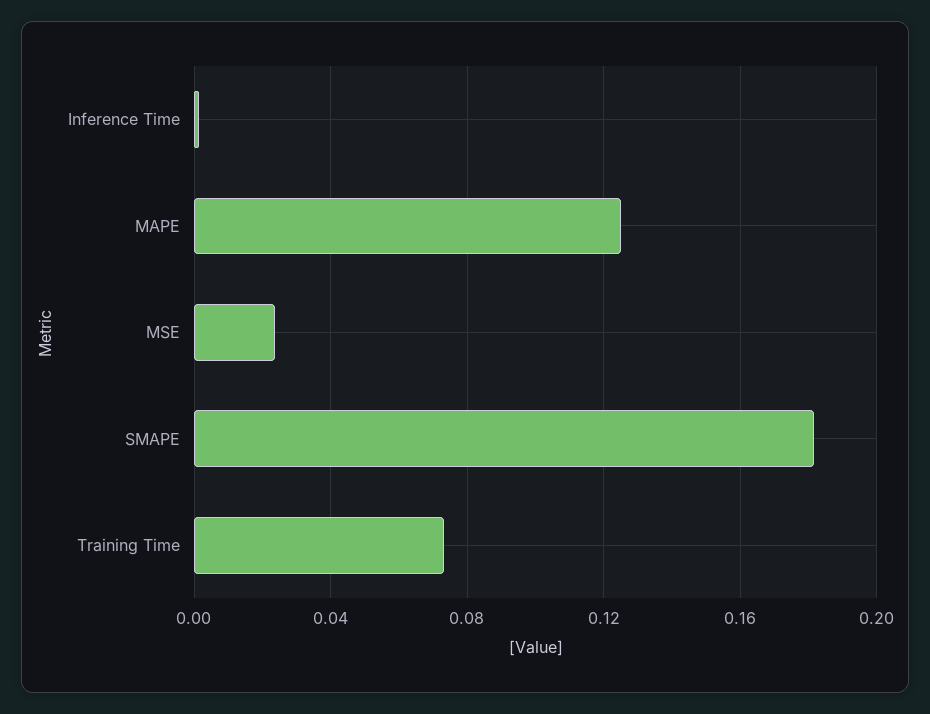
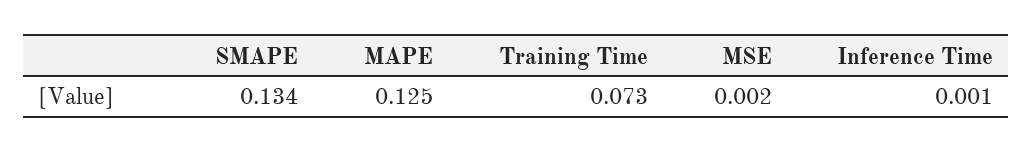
  {
    "Inference Time": 0.001,
    "MAPE": 0.125,
-   "MSE": 0.025,
+   "MSE": 0.002,
-   "SMAPE": 0.18,
+   "SMAPE": 0.134,
    "Training Time": 0.073
  }

